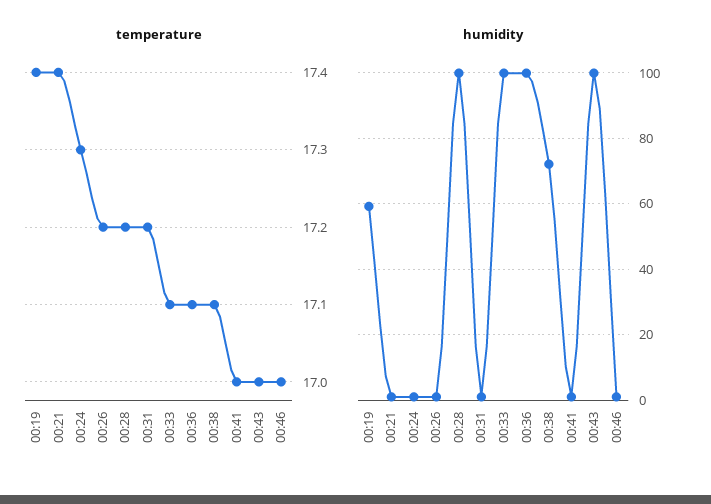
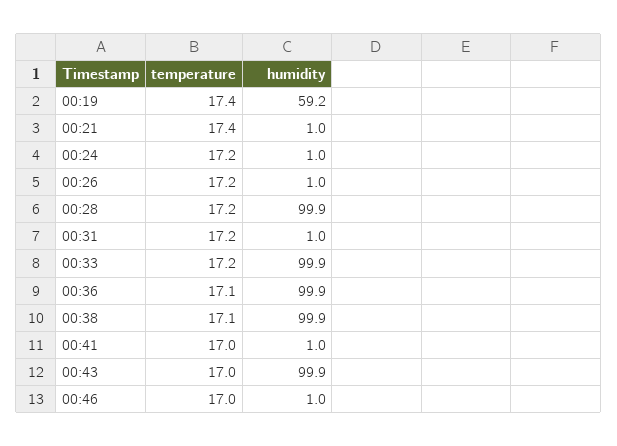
  {
    "temperature": {
      "00:19": 17.4,
      "00:21": 17.4,
-     "00:24": 17.3,
+     "00:24": 17.2,
      "00:26": 17.2,
      "00:28": 17.2,
      "00:31": 17.2,
-     "00:33": 17.1,
+     "00:33": 17.2,
      "00:36": 17.1,
      "00:38": 17.1,
      "00:41": 17,
      "00:43": 17,
      "00:46": 17
    },
    "humidity": {
      "00:19": 59.2,
      "00:21": 1,
      "00:24": 1,
      "00:26": 1,
      "00:28": 99.9,
      "00:31": 1,
      "00:33": 99.9,
      "00:36": 99.9,
-     "00:38": 72,
+     "00:38": 99.9,
      "00:41": 1,
      "00:43": 99.9,
      "00:46": 1
    }
  }

